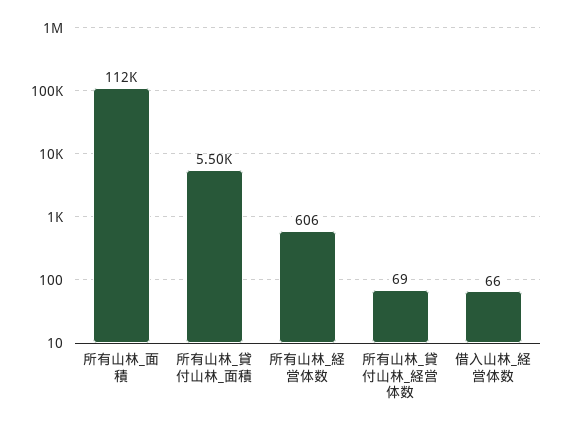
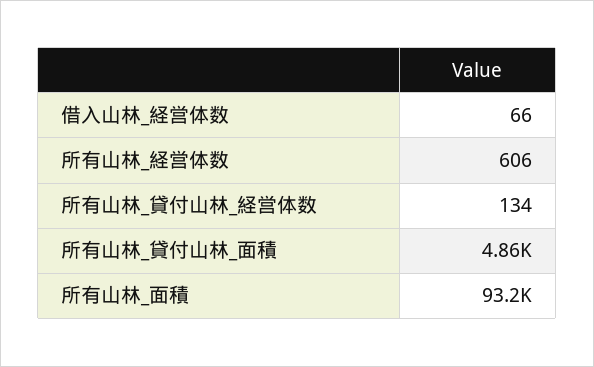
  {
-   "所有山林_面積": 112000,
+   "所有山林_面積": 93200,
-   "所有山林_貸付山林_面積": 5500,
+   "所有山林_貸付山林_面積": 4860,
    "所有山林_経営体数": 606,
-   "所有山林_貸付山林_経営体数": 69,
+   "所有山林_貸付山林_経営体数": 134,
    "借入山林_経営体数": 66
  }

